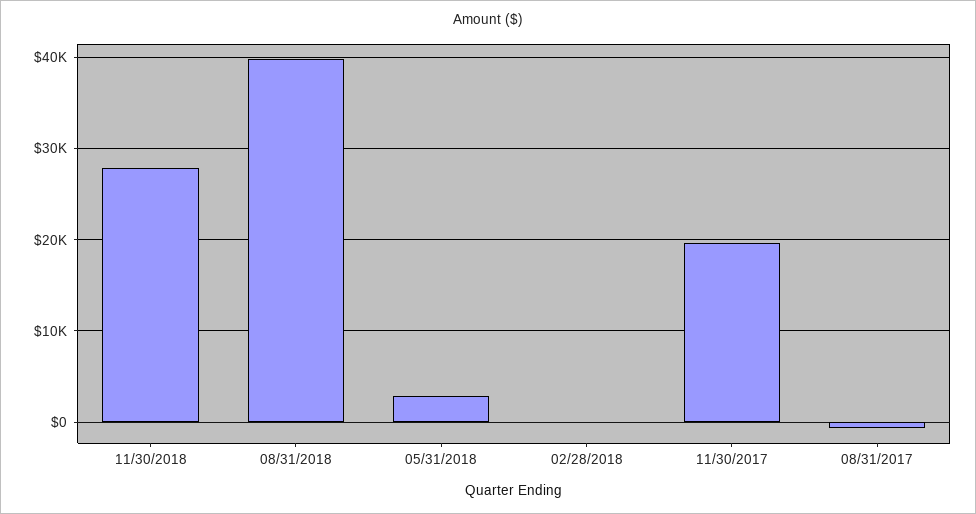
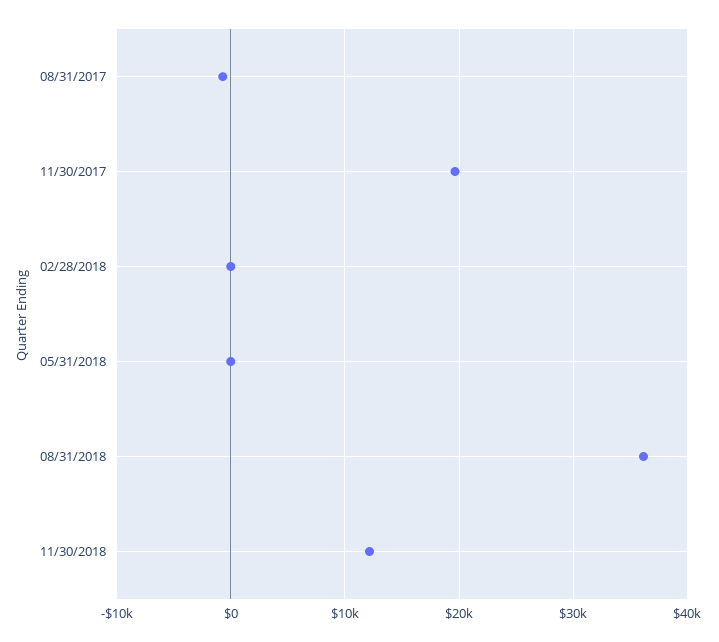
  {
-   "11/30/2018": 28000,
+   "11/30/2018": 12000,
-   "08/31/2018": 40000,
+   "08/31/2018": 36000,
-   "05/31/2018": 3000,
+   "05/31/2018": 0,
    "02/28/2018": 0,
    "11/30/2017": 20000,
    "08/31/2017": -1000
  }

